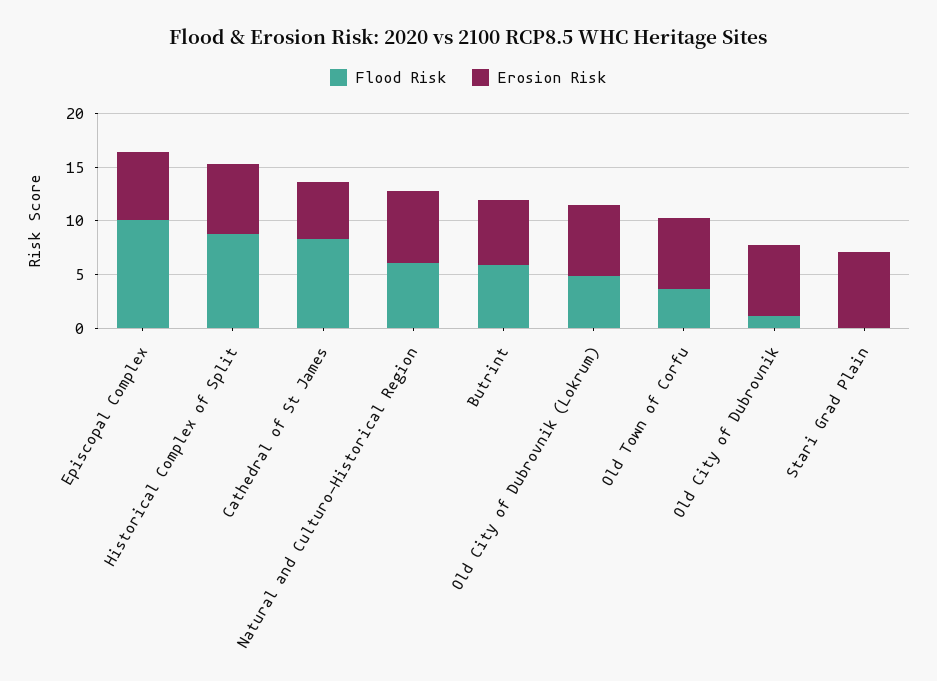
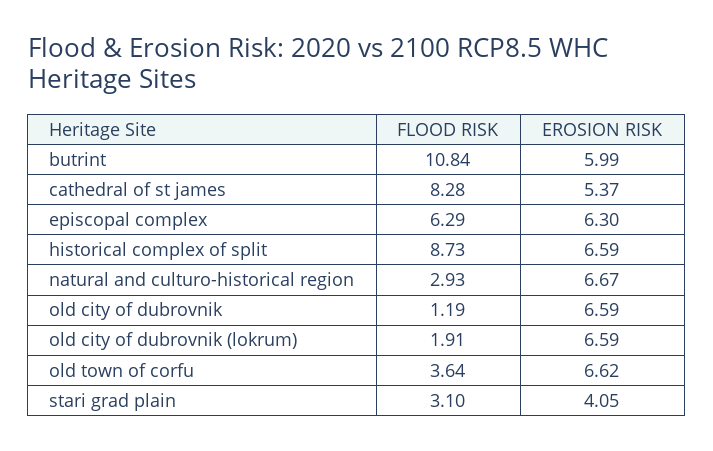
  {
    "Flood Risk": {
-     "Episcopal Complex": 10,
+     "Episcopal Complex": 6.29,
      "Historical Complex of Split": 8.73,
      "Cathedral of St James": 8.28,
-     "Natural and Culturo-Historical Region": 6,
+     "Natural and Culturo-Historical Region": 2.93,
-     "Butrint": 6,
+     "Butrint": 10.84,
-     "Old City of Dubrovnik (Lokrum)": 5,
+     "Old City of Dubrovnik (Lokrum)": 1.91,
      "Old Town of Corfu": 3.64,
      "Old City of Dubrovnik": 1.19,
-     "Stari Grad Plain": 0
+     "Stari Grad Plain": 3.1
    },
    "Erosion Risk": {
      "Episcopal Complex": 6.3,
      "Historical Complex of Split": 6.59,
      "Cathedral of St James": 5.37,
      "Natural and Culturo-Historical Region": 6.67,
      "Butrint": 5.99,
      "Old City of Dubrovnik (Lokrum)": 6.59,
      "Old Town of Corfu": 6.62,
      "Old City of Dubrovnik": 6.59,
-     "Stari Grad Plain": 7
+     "Stari Grad Plain": 4.05
    }
  }

